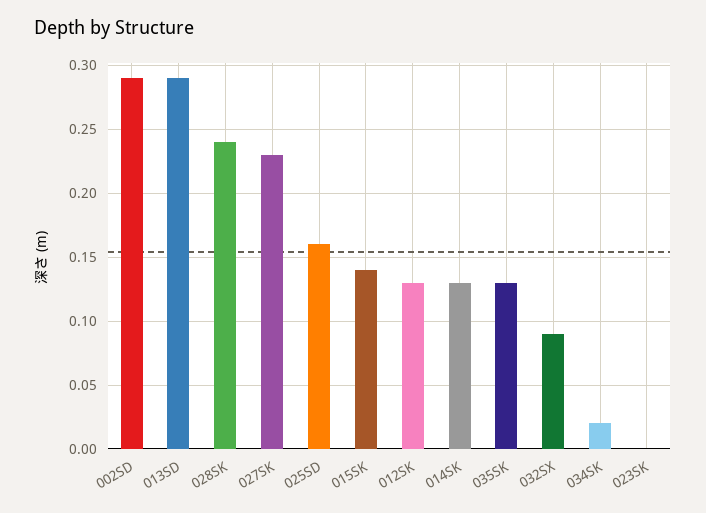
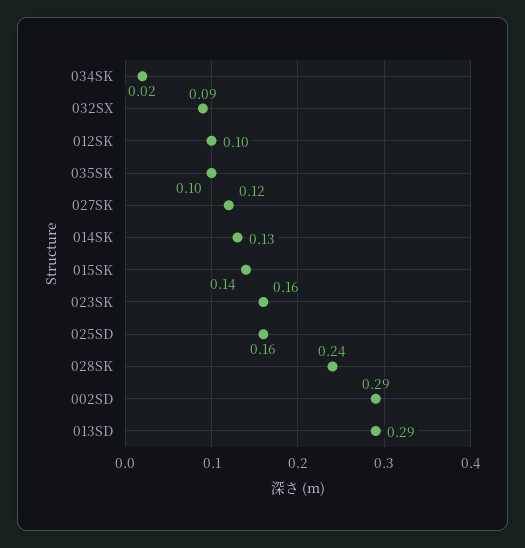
  {
    "002SD": 0.29,
    "013SD": 0.29,
    "028SK": 0.24,
-   "027SK": 0.23,
+   "027SK": 0.12,
    "025SD": 0.16,
    "015SK": 0.14,
-   "012SK": 0.13,
+   "012SK": 0.1,
    "014SK": 0.13,
-   "035SK": 0.13,
+   "035SK": 0.1,
    "032SX": 0.09,
    "034SK": 0.02,
-   "023SK": 0
+   "023SK": 0.16
  }

